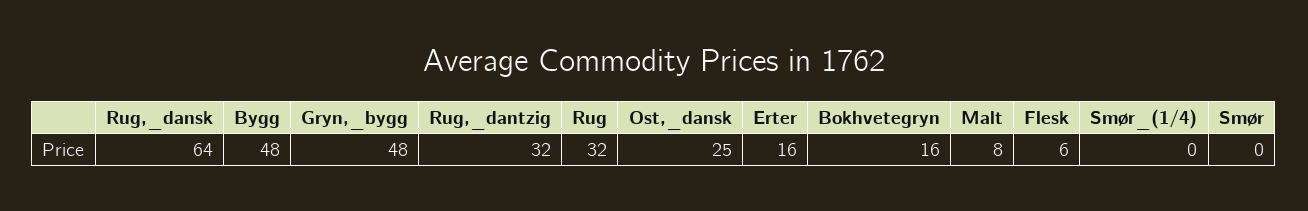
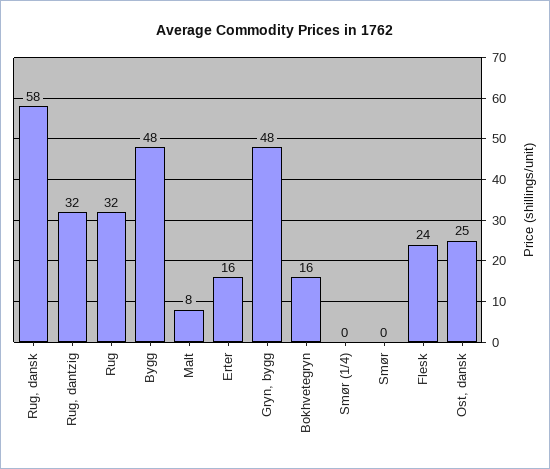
  {
-   "Rug,_dansk": 64,
+   "Rug,_dansk": 58,
    "Bygg": 48,
    "Gryn,_bygg": 48,
    "Rug,_dantzig": 32,
    "Rug": 32,
    "Ost,_dansk": 25,
    "Erter": 16,
    "Bokhvetegryn": 16,
    "Malt": 8,
-   "Flesk": 6,
+   "Flesk": 24,
    "Smør_(1/4)": 0,
    "Smør": 0
  }

